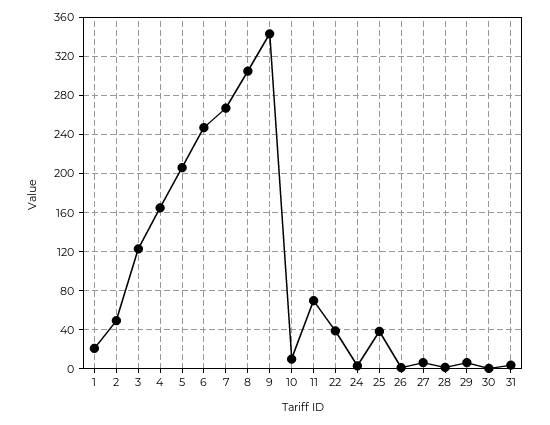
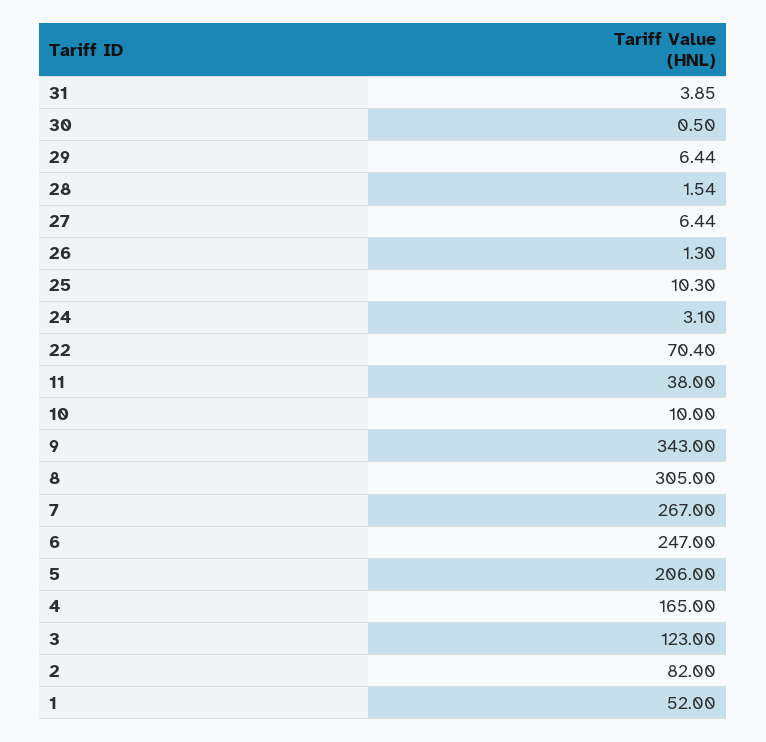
  {
-   "1": 20,
+   "1": 52,
-   "2": 50,
+   "2": 82,
    "3": 123,
    "4": 165,
    "5": 206,
    "6": 247,
    "7": 267,
    "8": 305,
    "9": 343,
    "10": 10,
-   "11": 70,
+   "11": 38,
-   "22": 40,
+   "22": 70.4,
    "24": 3.1,
-   "25": 40,
+   "25": 10.3,
    "26": 1.3,
    "27": 6.44,
    "28": 1.54,
    "29": 6.44,
    "30": 0.5,
    "31": 3.85
  }

